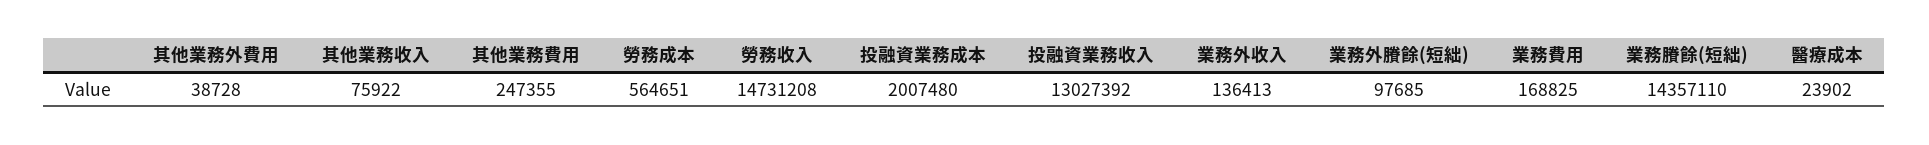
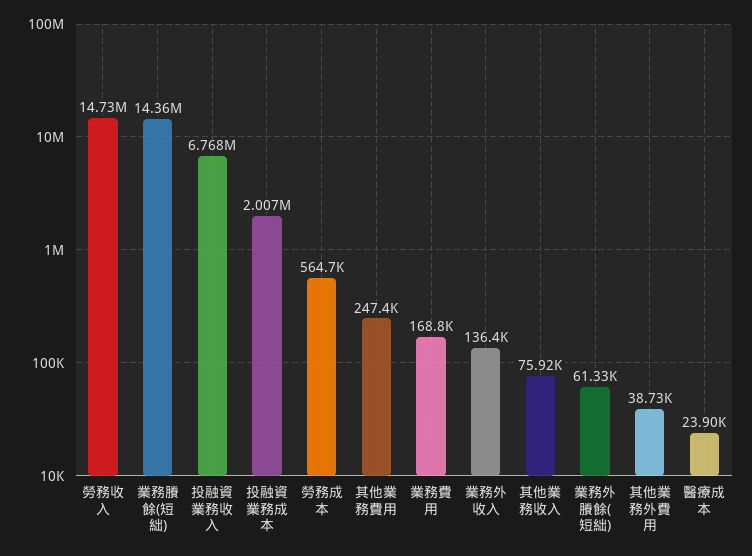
  {
    "其他業務外費用": 38728,
    "其他業務收入": 75922,
    "其他業務費用": 247355,
    "勞務成本": 564651,
    "勞務收入": 14731208,
    "投融資業務成本": 2007480,
-   "投融資業務收入": 13027392,
+   "投融資業務收入": 6768000,
    "業務外收入": 136413,
-   "業務外賸餘(短絀)": 97685,
+   "業務外賸餘(短絀)": 61330,
    "業務費用": 168825,
    "業務賸餘(短絀)": 14357110,
    "醫療成本": 23902
  }

